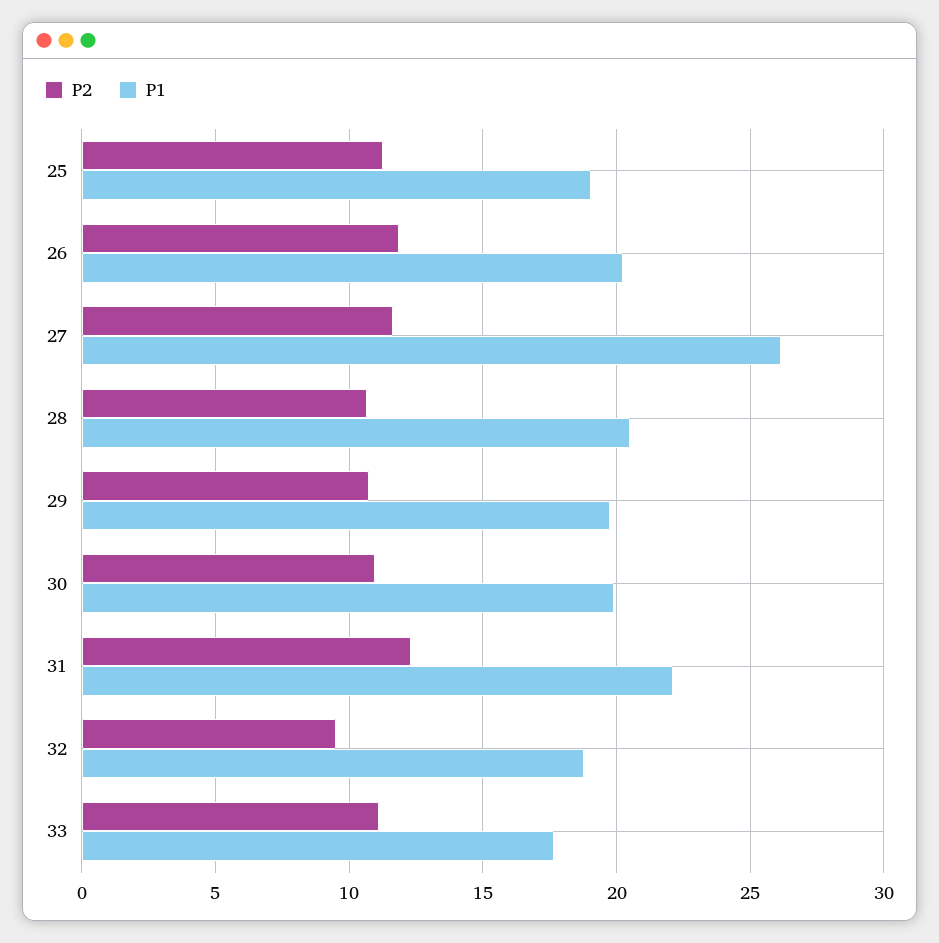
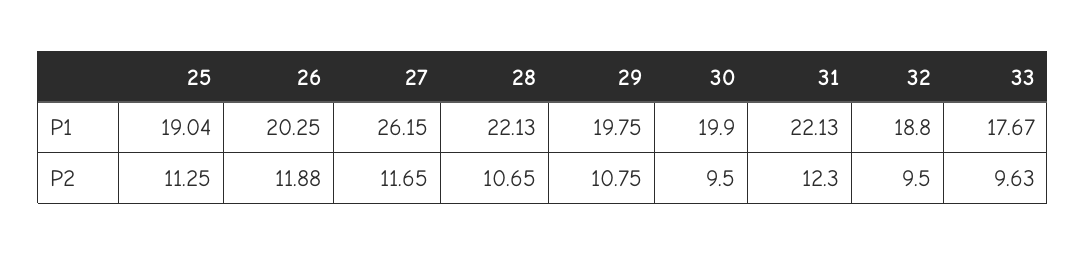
  {
    "P2": {
      "25": 11.25,
      "26": 11.88,
      "27": 11.65,
      "28": 10.65,
      "29": 10.75,
-     "30": 11,
+     "30": 9.5,
      "31": 12.3,
      "32": 9.5,
-     "33": 11
+     "33": 9.63
    },
    "P1": {
      "25": 19.04,
      "26": 20.25,
      "27": 26.15,
-     "28": 20.5,
+     "28": 22.13,
      "29": 19.75,
      "30": 19.9,
      "31": 22.13,
      "32": 18.8,
      "33": 17.67
    }
  }

